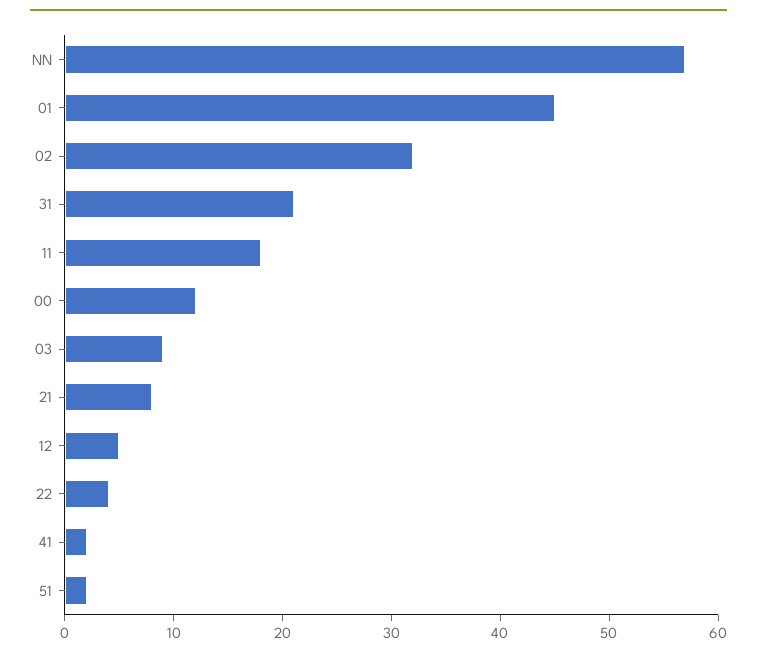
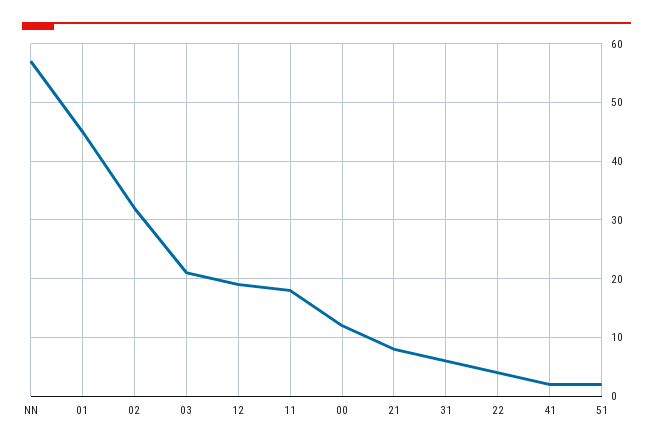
  {
    "NN": 57,
    "01": 45,
    "02": 32,
-   "31": 21,
+   "31": 5,
    "11": 18,
    "00": 12,
-   "03": 9,
+   "03": 20,
    "21": 8,
-   "12": 5,
+   "12": 20,
    "22": 4,
    "41": 2,
    "51": 2
  }

